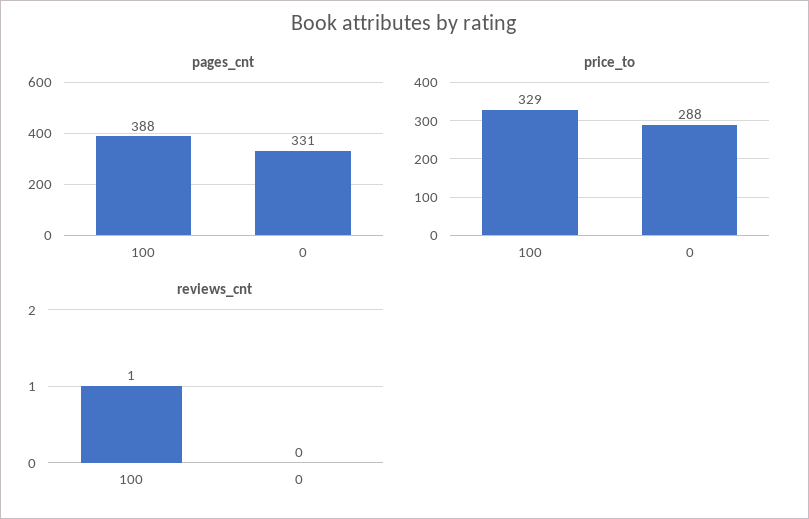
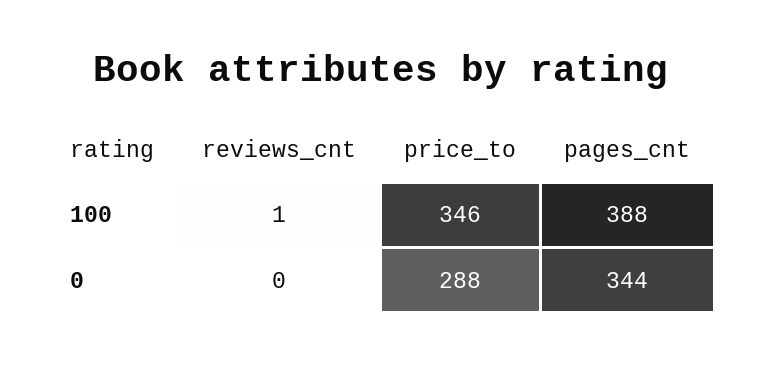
  {
    "pages_cnt": {
      "100": 388,
-     "0": 331
+     "0": 344
    },
    "price_to": {
-     "100": 329,
+     "100": 346,
      "0": 288
    },
    "reviews_cnt": {
      "100": 1,
      "0": 0
    }
  }

